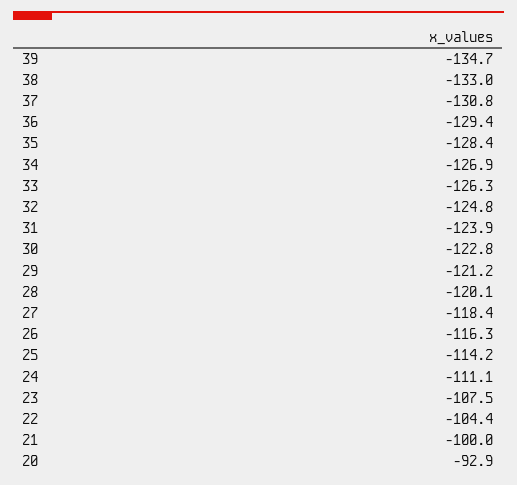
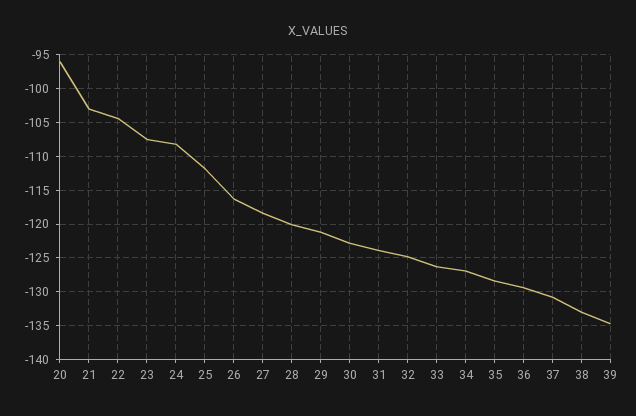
  {
    "39": -134.7,
    "38": -133,
    "37": -130.8,
    "36": -129.4,
    "35": -128.4,
    "34": -126.9,
    "33": -126.3,
    "32": -124.8,
    "31": -123.9,
    "30": -122.8,
    "29": -121.2,
    "28": -120.1,
    "27": -118.4,
    "26": -116.3,
-   "25": -114.2,
+   "25": -112,
-   "24": -111.1,
+   "24": -108,
    "23": -107.5,
    "22": -104.4,
-   "21": -100,
+   "21": -103,
-   "20": -92.9
+   "20": -96
  }

